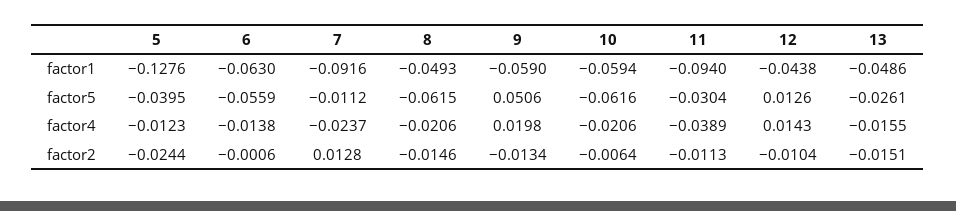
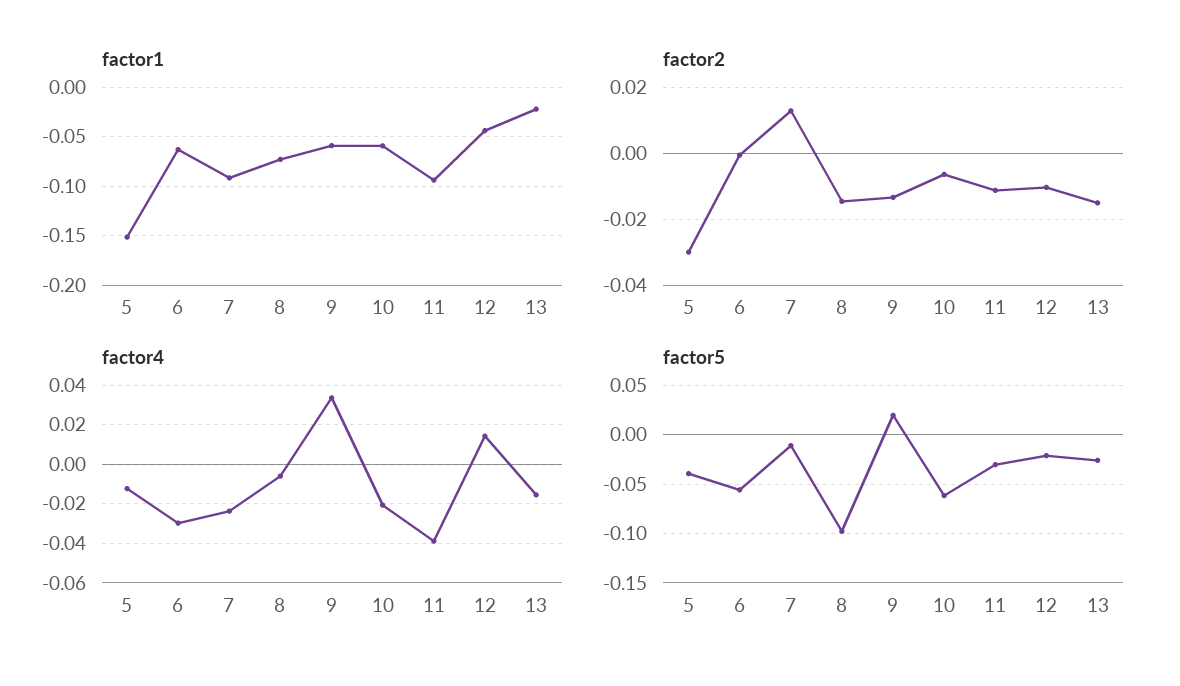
  {
    "factor1": {
-     "5": -0.1276,
+     "5": -0.15,
      "6": -0.063,
      "7": -0.0916,
-     "8": -0.0493,
+     "8": -0.07,
      "9": -0.059,
      "10": -0.0594,
      "11": -0.094,
      "12": -0.0438,
-     "13": -0.0486
+     "13": -0.02
    },
    "factor5": {
      "5": -0.0395,
      "6": -0.0559,
      "7": -0.0112,
-     "8": -0.0615,
+     "8": -0.1,
-     "9": 0.0506,
+     "9": 0.02,
      "10": -0.0616,
      "11": -0.0304,
-     "12": 0.0126,
+     "12": -0.02,
      "13": -0.0261
    },
    "factor4": {
      "5": -0.0123,
-     "6": -0.0138,
+     "6": -0.03,
      "7": -0.0237,
-     "8": -0.0206,
+     "8": -0.005,
-     "9": 0.0198,
+     "9": 0.035,
      "10": -0.0206,
      "11": -0.0389,
      "12": 0.0143,
      "13": -0.0155
    },
    "factor2": {
-     "5": -0.0244,
+     "5": -0.03,
      "6": -0.0006,
      "7": 0.0128,
      "8": -0.0146,
      "9": -0.0134,
      "10": -0.0064,
      "11": -0.0113,
      "12": -0.0104,
      "13": -0.0151
    }
  }

